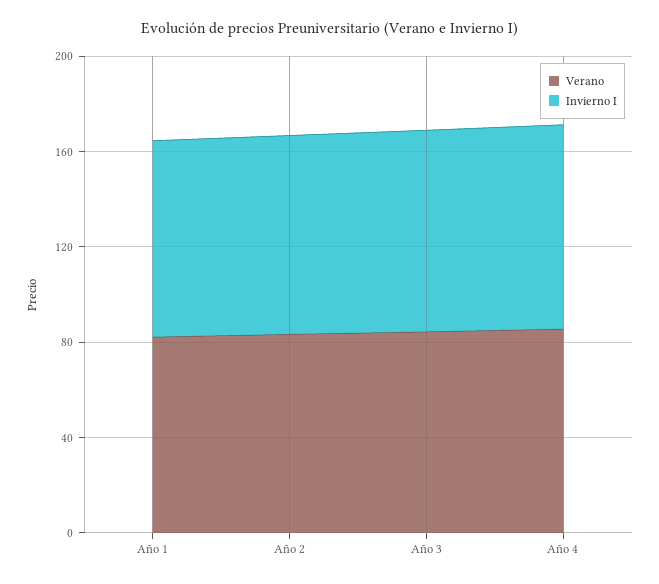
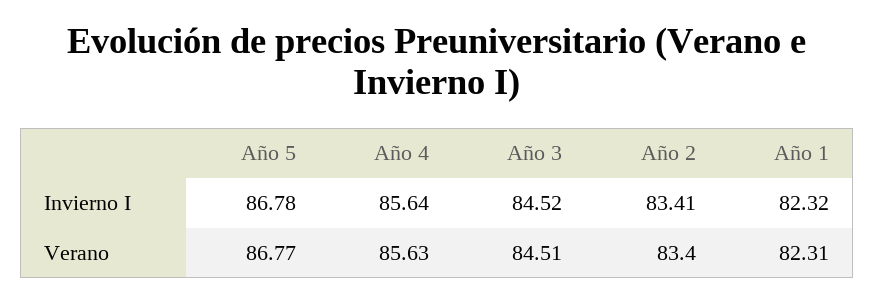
  {
    "Verano": {
      "Año 1": 82.31,
      "Año 2": 83.4,
      "Año 3": 84.51,
-     "Año 4": 85.63
+     "Año 4": 85.63,
+     "Año 5": 86.77
    },
    "Invierno I": {
      "Año 1": 82.32,
      "Año 2": 83.41,
      "Año 3": 84.52,
-     "Año 4": 85.64
+     "Año 4": 85.64,
+     "Año 5": 86.78
    }
  }

